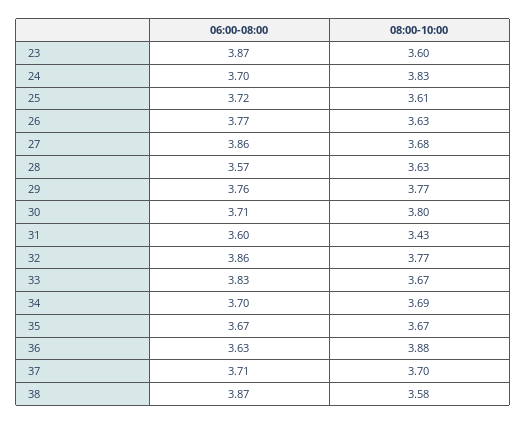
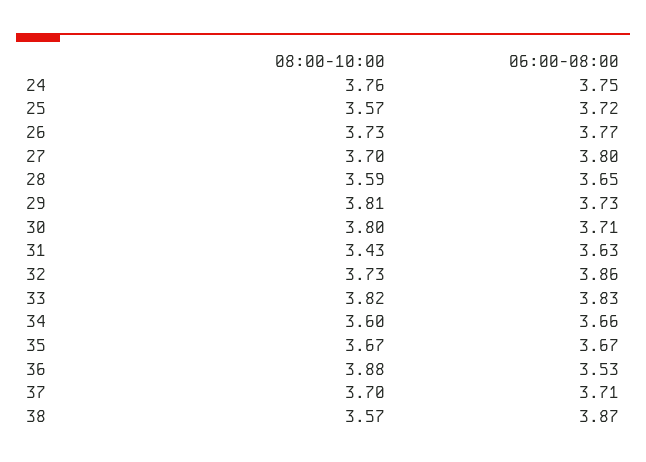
  {
    "06:00-08:00": {
-     "23": 3.87,
-     "24": 3.7,
+     "24": 3.75,
      "25": 3.72,
      "26": 3.77,
-     "27": 3.86,
+     "27": 3.8,
-     "28": 3.57,
+     "28": 3.65,
-     "29": 3.76,
+     "29": 3.73,
      "30": 3.71,
-     "31": 3.6,
+     "31": 3.63,
      "32": 3.86,
      "33": 3.83,
-     "34": 3.7,
+     "34": 3.66,
      "35": 3.67,
-     "36": 3.63,
+     "36": 3.53,
      "37": 3.71,
      "38": 3.87
    },
    "08:00-10:00": {
-     "23": 3.6,
-     "24": 3.83,
+     "24": 3.76,
-     "25": 3.61,
+     "25": 3.57,
-     "26": 3.63,
+     "26": 3.73,
-     "27": 3.68,
+     "27": 3.7,
-     "28": 3.63,
+     "28": 3.59,
-     "29": 3.77,
+     "29": 3.81,
      "30": 3.8,
      "31": 3.43,
-     "32": 3.77,
+     "32": 3.73,
-     "33": 3.67,
+     "33": 3.82,
-     "34": 3.69,
+     "34": 3.6,
      "35": 3.67,
      "36": 3.88,
      "37": 3.7,
-     "38": 3.58
+     "38": 3.57
    }
  }

